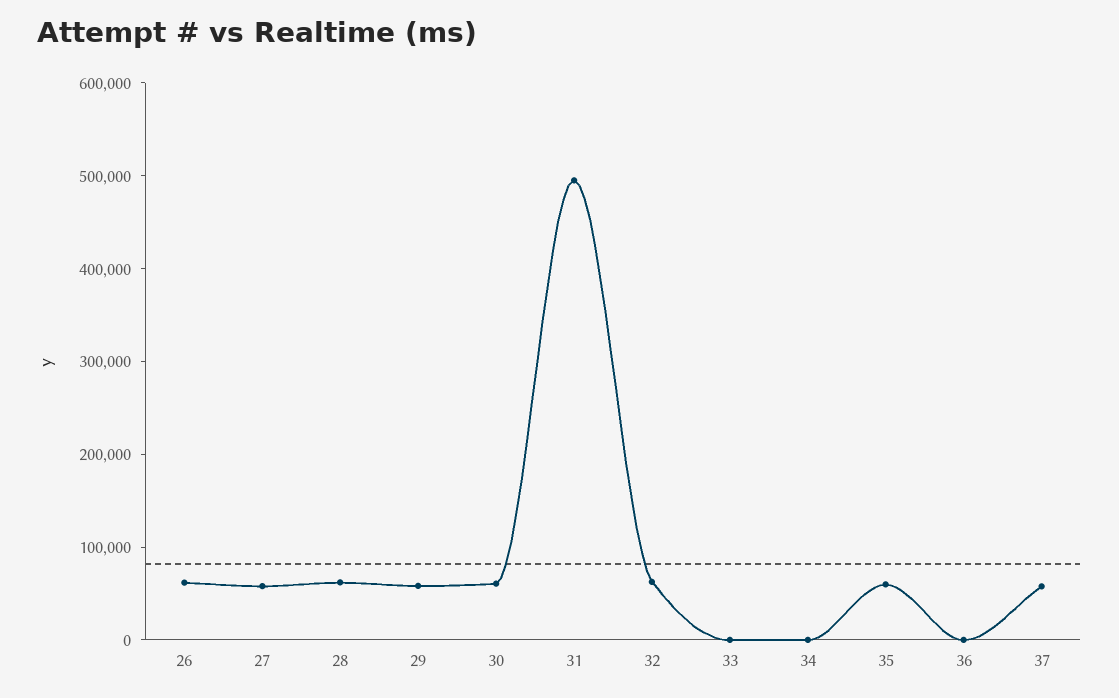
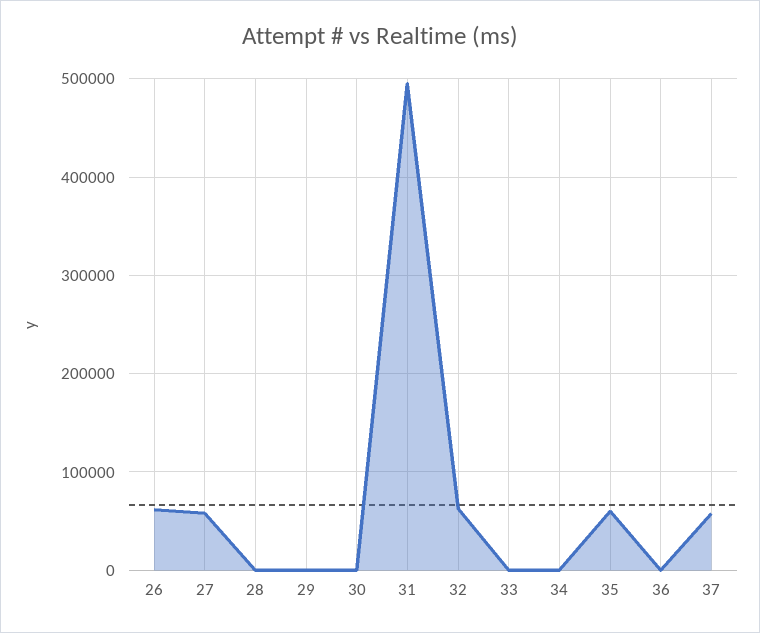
  {
    "26": 60000,
    "27": 60000,
-   "28": 60000,
+   "28": 0,
-   "29": 60000,
+   "29": 0,
-   "30": 60000,
+   "30": 0,
    "31": 500000,
    "32": 60000,
    "33": 0,
    "34": 0,
    "35": 60000,
    "36": 0,
    "37": 60000
  }

